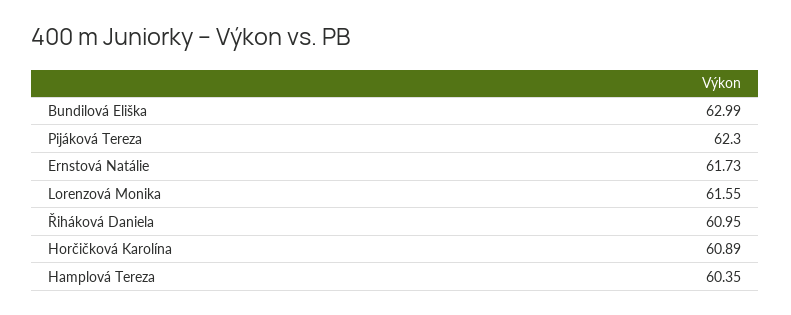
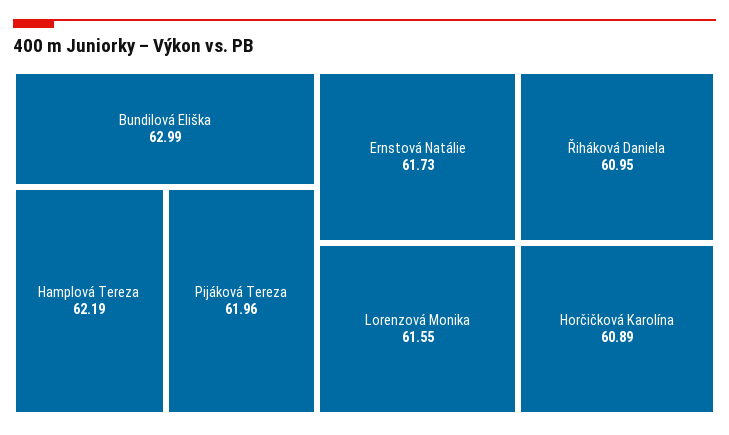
  {
    "Bundilová Eliška": 62.99,
-   "Pijáková Tereza": 62.3,
+   "Pijáková Tereza": 61.96,
    "Ernstová Natálie": 61.73,
    "Lorenzová Monika": 61.55,
    "Řiháková Daniela": 60.95,
    "Horčičková Karolína": 60.89,
-   "Hamplová Tereza": 60.35
+   "Hamplová Tereza": 62.19
  }

